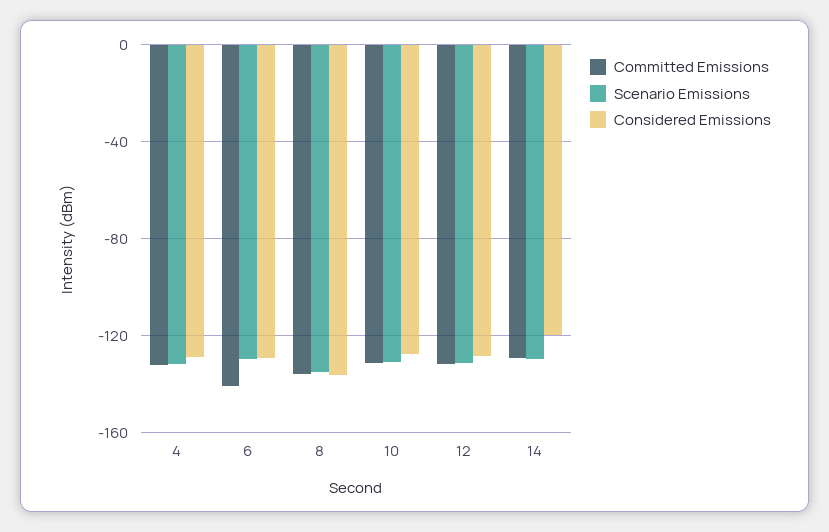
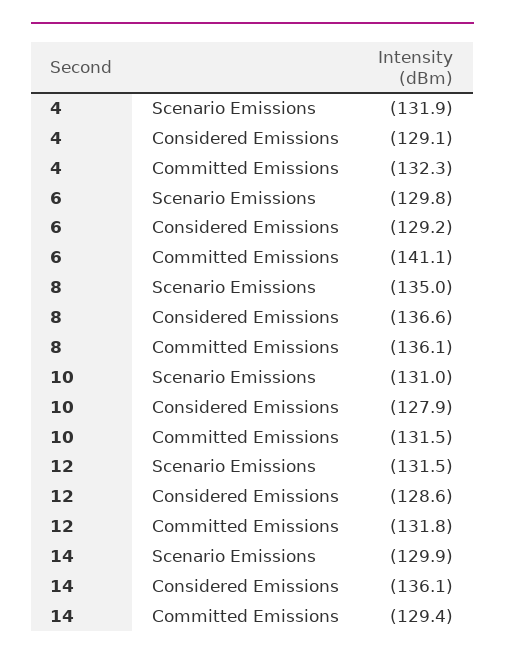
  {
    "Committed Emissions": {
      "4": -132.3,
      "6": -141.1,
      "8": -136.1,
      "10": -131.5,
      "12": -131.8,
      "14": -129.4
    },
    "Scenario Emissions": {
      "4": -131.9,
      "6": -129.8,
      "8": -135,
      "10": -131,
      "12": -131.5,
      "14": -129.9
    },
    "Considered Emissions": {
      "4": -129.1,
      "6": -129.2,
      "8": -136.6,
      "10": -127.9,
      "12": -128.6,
-     "14": -120
+     "14": -136.1
    }
  }

